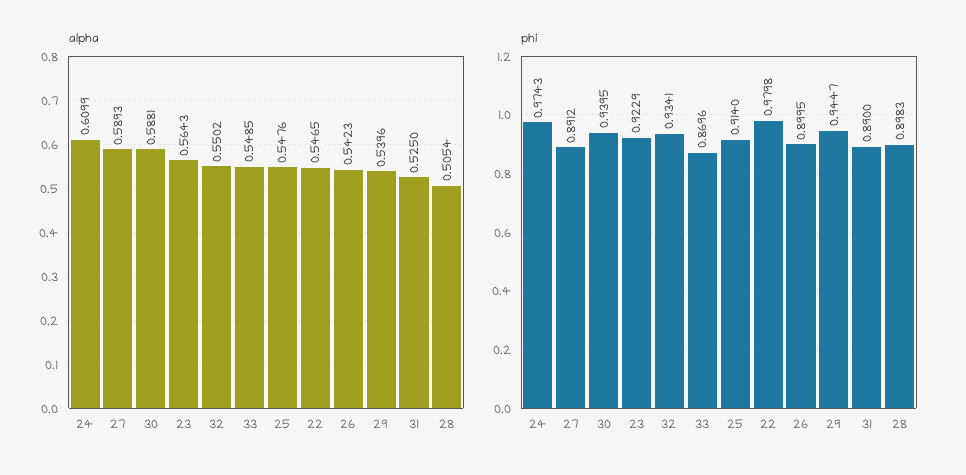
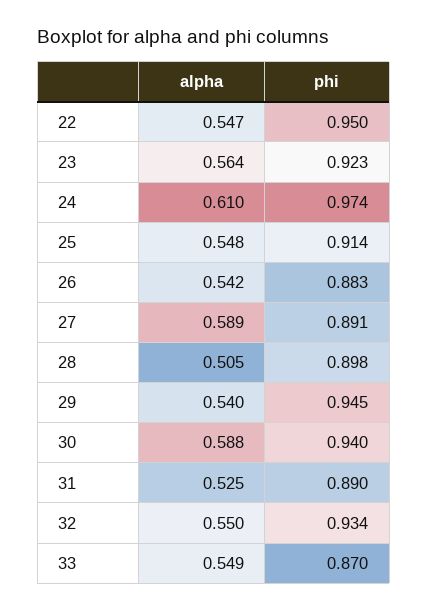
  {
    "alpha": {
      "24": 0.6099,
      "27": 0.5893,
      "30": 0.5881,
      "23": 0.5643,
      "32": 0.5502,
      "33": 0.5485,
      "25": 0.5476,
      "22": 0.5465,
      "26": 0.5423,
      "29": 0.5396,
      "31": 0.525,
      "28": 0.5054
    },
    "phi": {
      "24": 0.9743,
      "27": 0.8912,
      "30": 0.9395,
      "23": 0.9229,
      "32": 0.9341,
      "33": 0.8696,
      "25": 0.914,
-     "22": 0.9798,
+     "22": 0.95,
-     "26": 0.8995,
+     "26": 0.883,
      "29": 0.9447,
      "31": 0.89,
      "28": 0.8983
    }
  }

